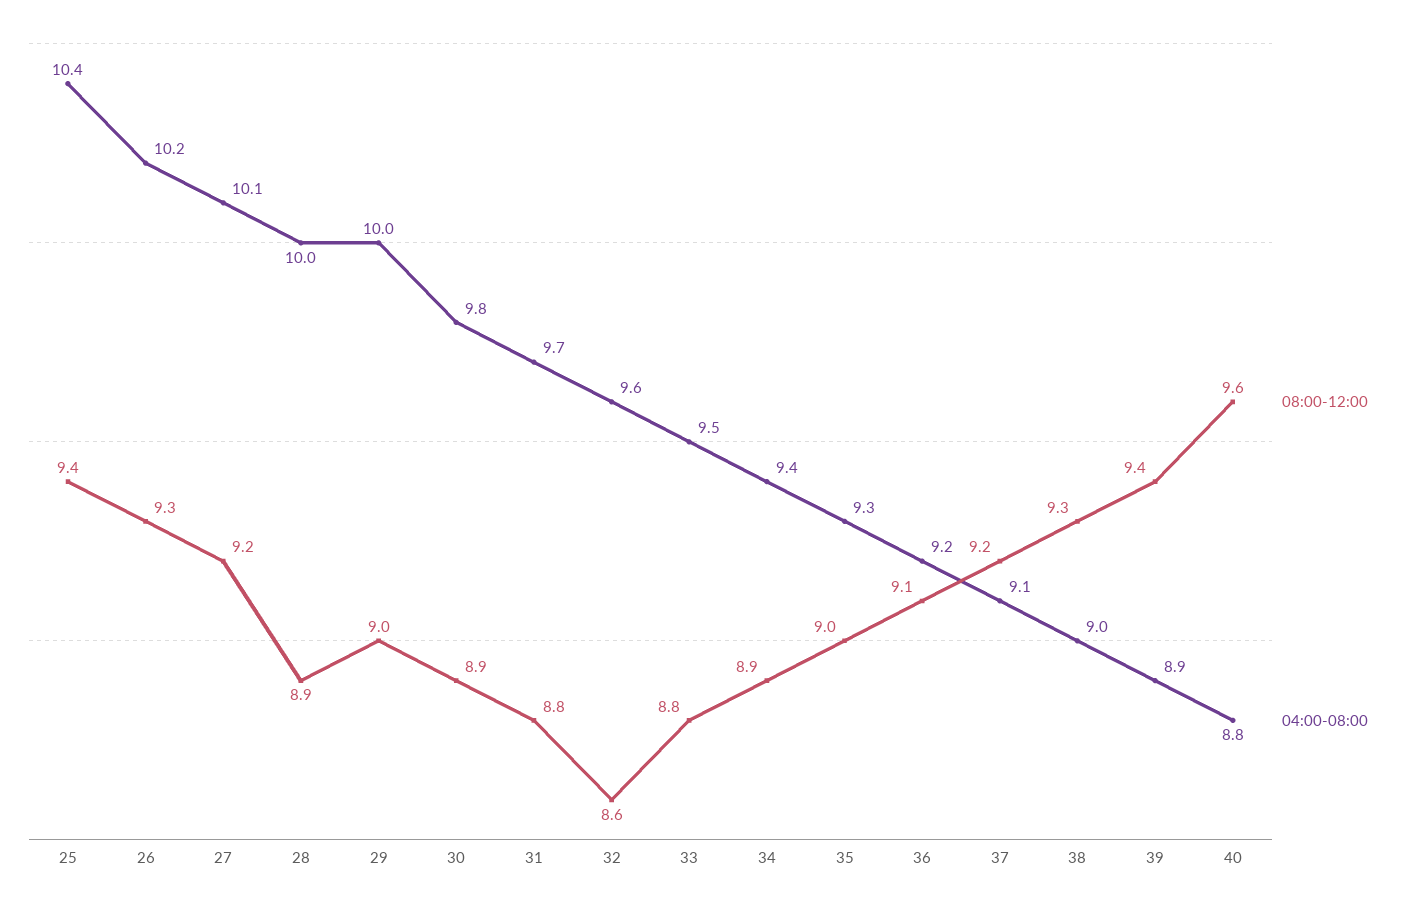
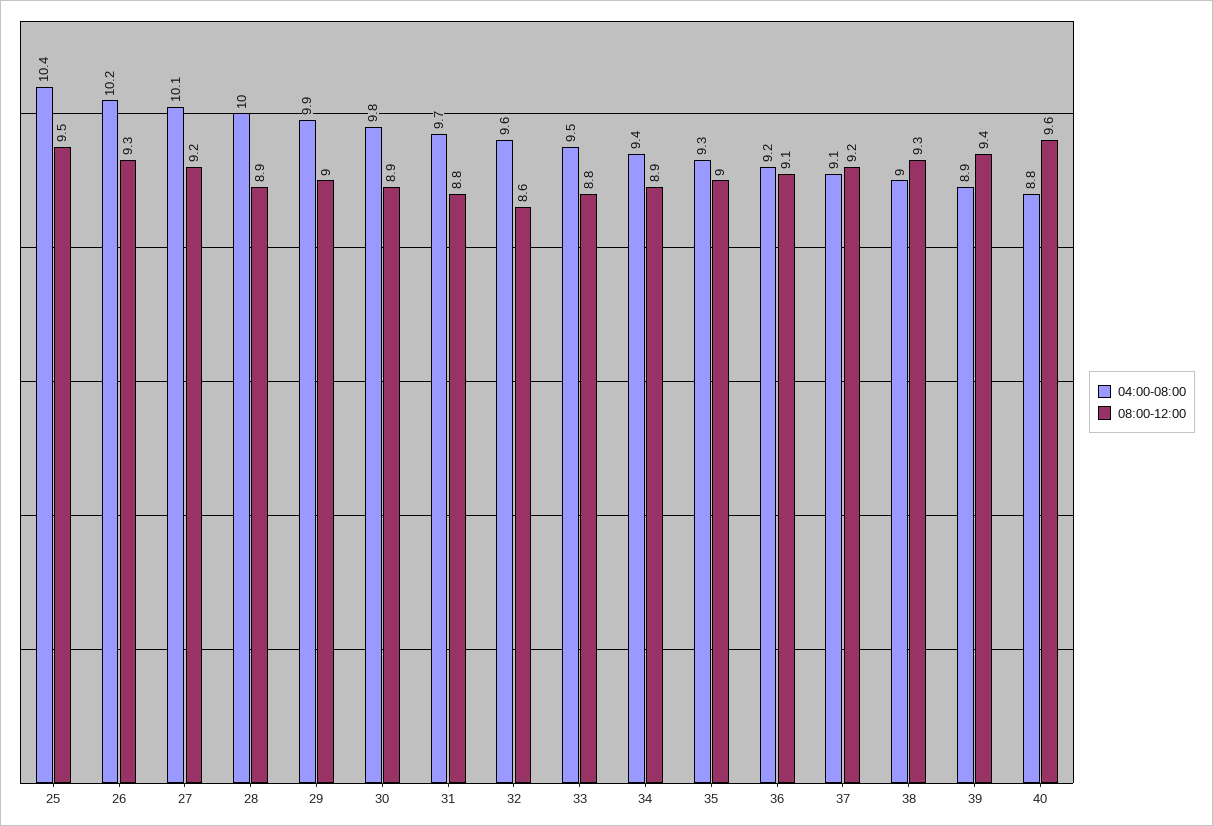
  {
    "08:00-12:00": {
-     "25": 9.4,
+     "25": 9.5,
      "26": 9.3,
      "27": 9.2,
      "28": 8.9,
      "29": 9,
      "30": 8.9,
      "31": 8.8,
      "32": 8.6,
      "33": 8.8,
      "34": 8.9,
      "35": 9,
      "36": 9.1,
      "37": 9.2,
      "38": 9.3,
      "39": 9.4,
      "40": 9.6
    },
    "04:00-08:00": {
      "25": 10.4,
      "26": 10.2,
      "27": 10.1,
      "28": 10,
-     "29": 10,
+     "29": 9.9,
      "30": 9.8,
      "31": 9.7,
      "32": 9.6,
      "33": 9.5,
      "34": 9.4,
      "35": 9.3,
      "36": 9.2,
      "37": 9.1,
      "38": 9,
      "39": 8.9,
      "40": 8.8
    }
  }

